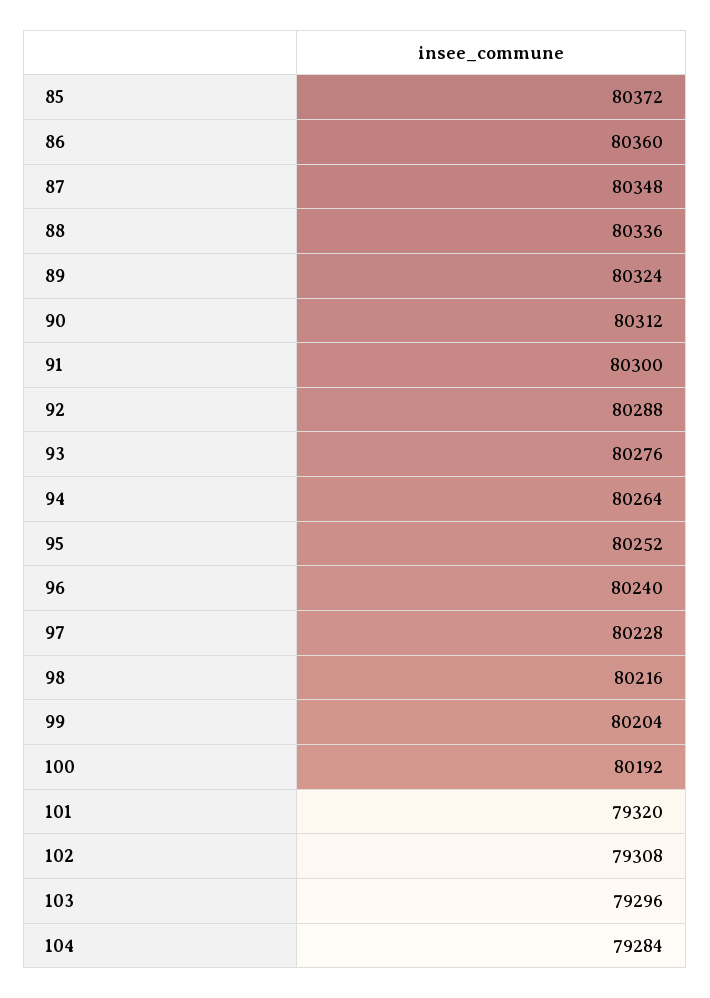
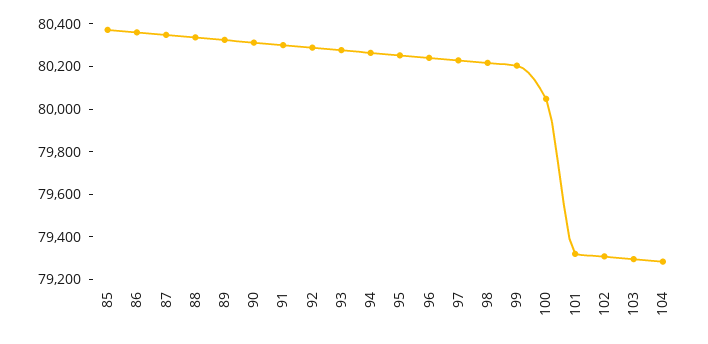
  {
    "85": 80372,
    "86": 80360,
    "87": 80348,
    "88": 80336,
    "89": 80324,
    "90": 80312,
    "91": 80300,
    "92": 80288,
    "93": 80276,
    "94": 80264,
    "95": 80252,
    "96": 80240,
    "97": 80228,
    "98": 80216,
    "99": 80204,
-   "100": 80192,
+   "100": 80050,
    "101": 79320,
    "102": 79308,
    "103": 79296,
    "104": 79284
  }

